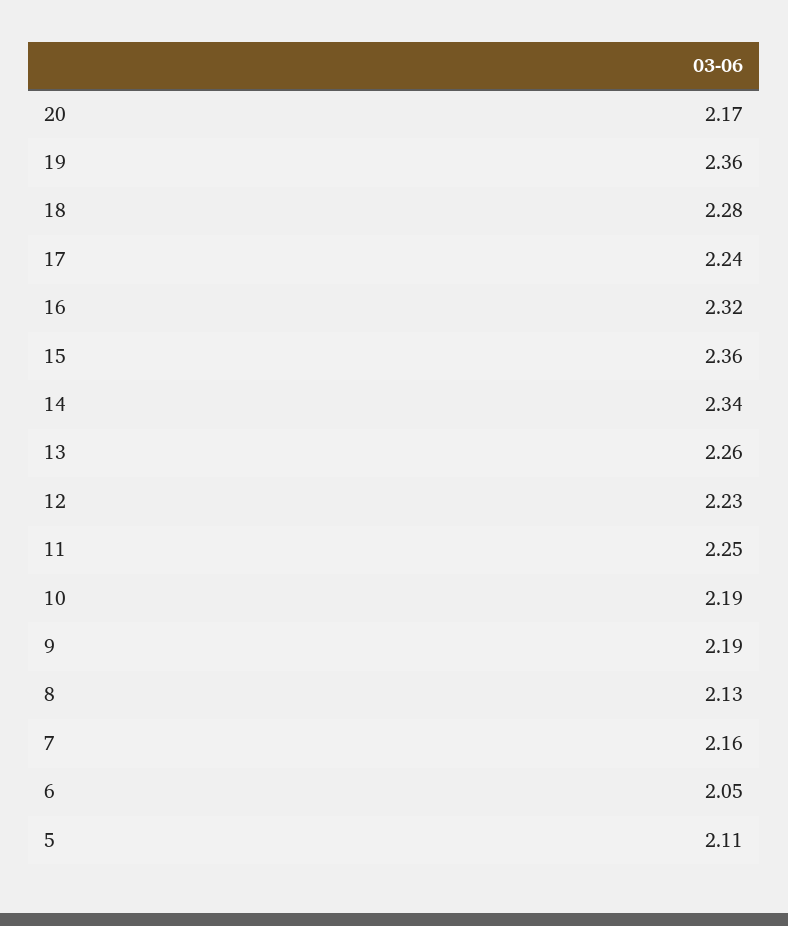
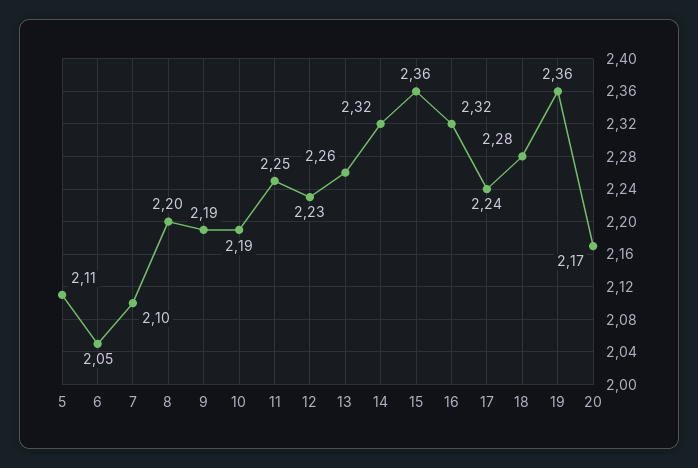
  {
    "20": 2.17,
    "19": 2.36,
    "18": 2.28,
    "17": 2.24,
    "16": 2.32,
    "15": 2.36,
-   "14": 2.34,
+   "14": 2.32,
    "13": 2.26,
    "12": 2.23,
    "11": 2.25,
    "10": 2.19,
    "9": 2.19,
-   "8": 2.13,
+   "8": 2.2,
-   "7": 2.16,
+   "7": 2.1,
    "6": 2.05,
    "5": 2.11
  }

